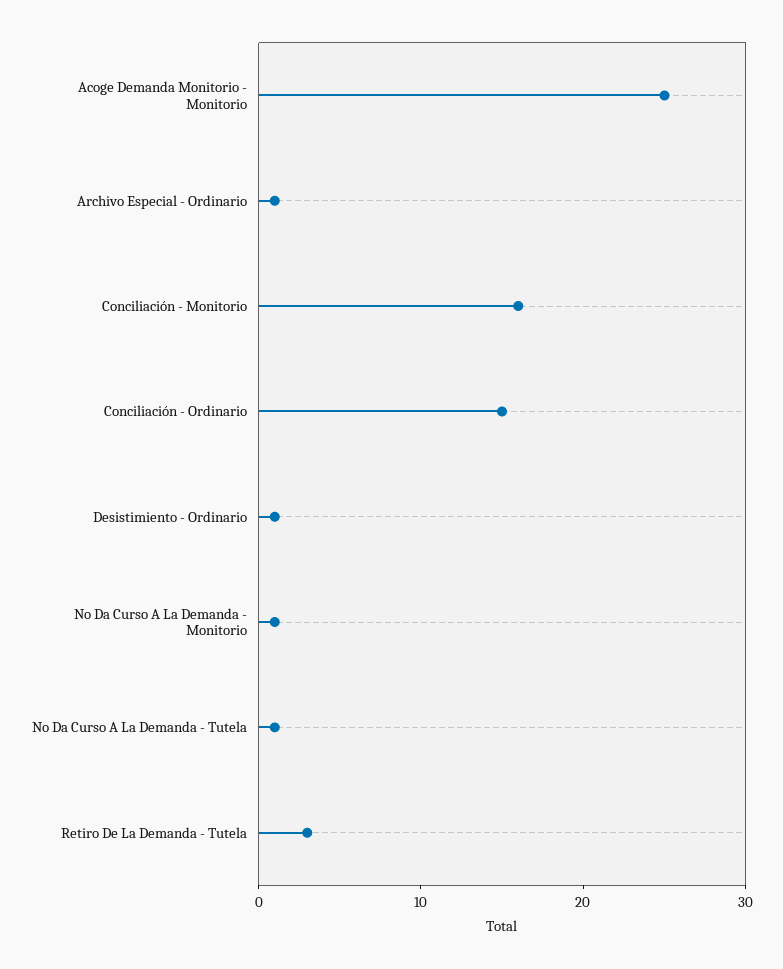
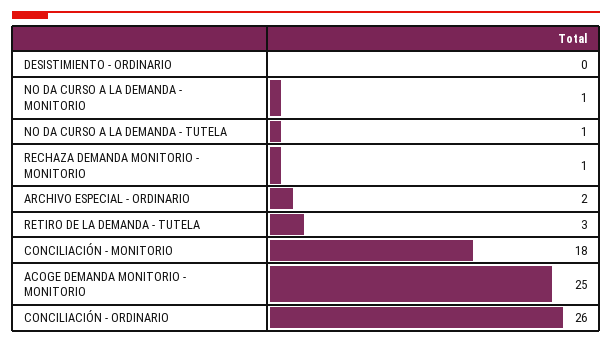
  {
    "Acoge Demanda Monitorio - Monitorio": 25,
-   "Archivo Especial - Ordinario": 1,
+   "Archivo Especial - Ordinario": 2,
-   "Conciliación - Monitorio": 16,
+   "Conciliación - Monitorio": 18,
-   "Conciliación - Ordinario": 15,
+   "Conciliación - Ordinario": 26,
-   "Desistimiento - Ordinario": 1,
+   "Desistimiento - Ordinario": 0,
    "No Da Curso A La Demanda - Monitorio": 1,
    "No Da Curso A La Demanda - Tutela": 1,
-   "Retiro De La Demanda - Tutela": 3
+   "Retiro De La Demanda - Tutela": 3,
+   "RECHAZA DEMANDA MONITORIO - MONITORIO": 1
  }

